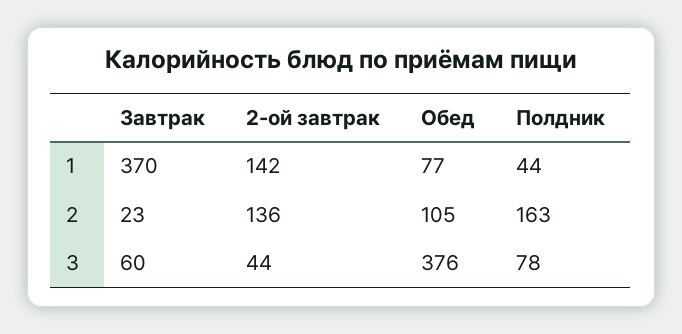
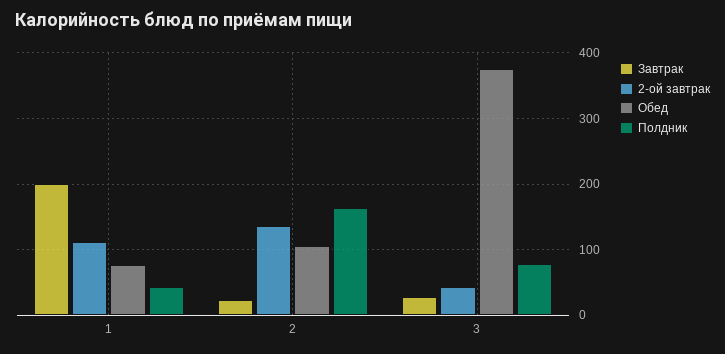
  {
    "Завтрак": {
-     "1": 370,
+     "1": 200,
      "2": 23,
-     "3": 60
+     "3": 30
    },
    "2-ой завтрак": {
-     "1": 142,
+     "1": 110,
      "2": 136,
      "3": 44
    },
    "Обед": {
      "1": 77,
      "2": 105,
      "3": 376
    },
    "Полдник": {
      "1": 44,
      "2": 163,
      "3": 78
    }
  }

